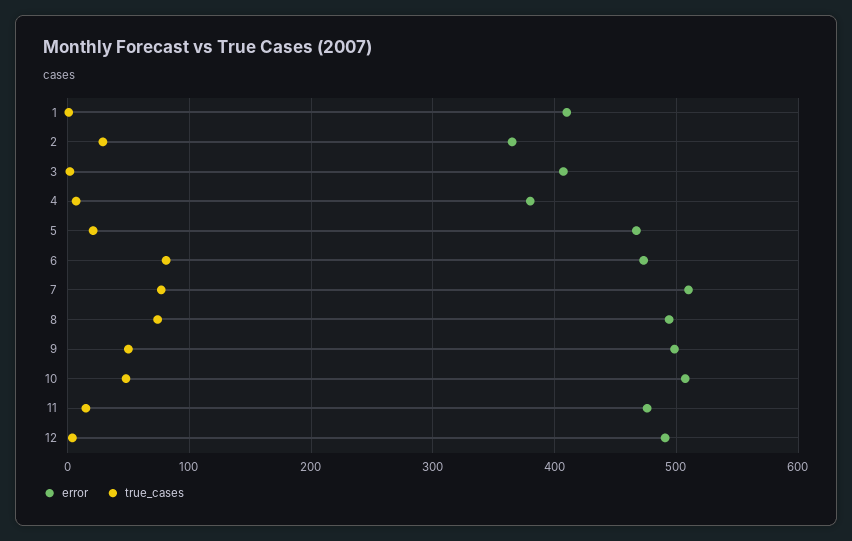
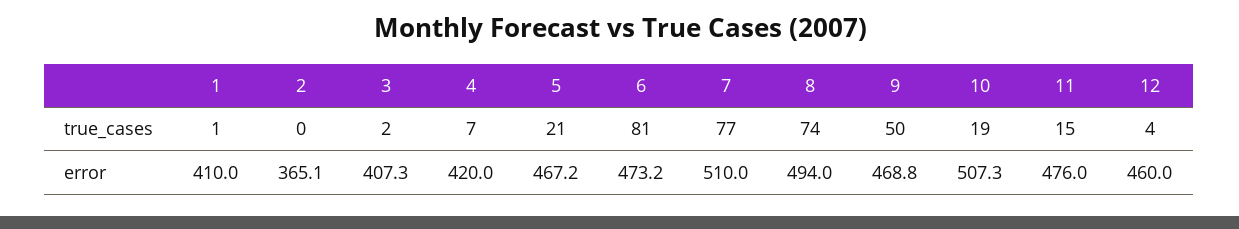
  {
    "error": {
      "1": 410,
      "2": 365.1,
      "3": 407.3,
-     "4": 380,
+     "4": 420,
      "5": 467.2,
      "6": 473.2,
      "7": 510,
      "8": 494,
-     "9": 500,
+     "9": 468.8,
      "10": 507.3,
      "11": 476,
-     "12": 490
+     "12": 460
    },
    "true_cases": {
      "1": 1,
-     "2": 30,
+     "2": 0,
      "3": 2,
      "4": 7,
      "5": 21,
      "6": 81,
      "7": 77,
      "8": 74,
      "9": 50,
-     "10": 50,
+     "10": 19,
      "11": 15,
      "12": 4
    }
  }

